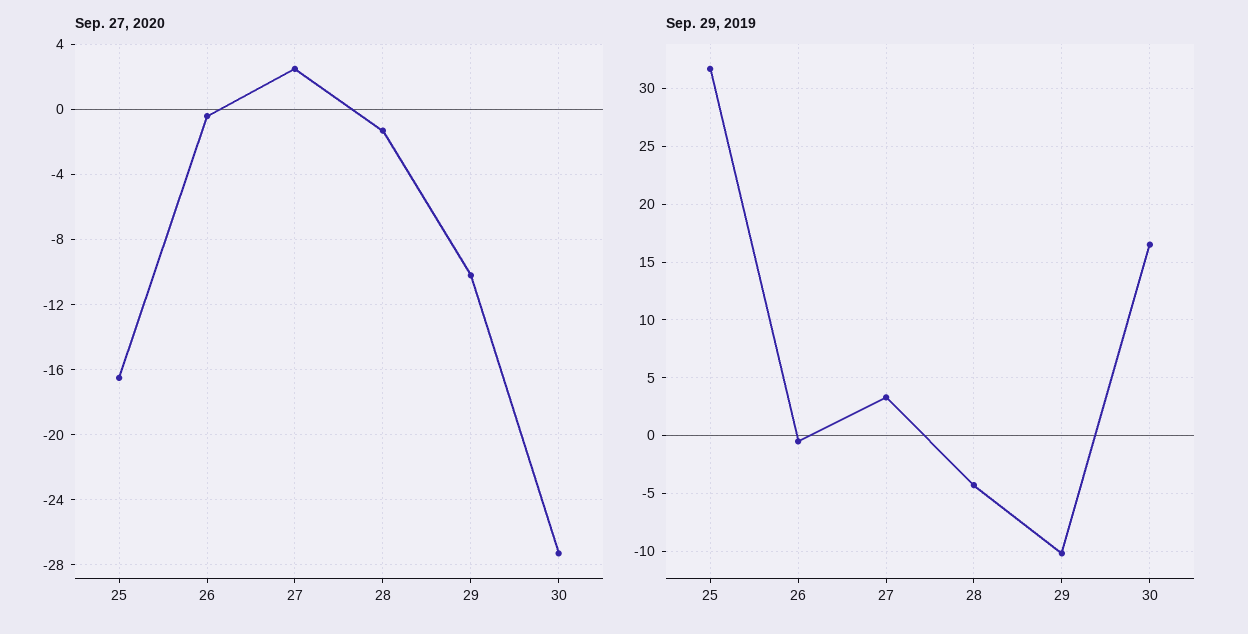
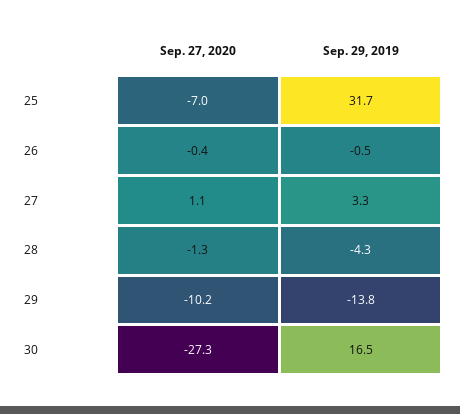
  {
    "Sep. 27, 2020": {
-     "25": -16.5,
+     "25": -7,
      "26": -0.4,
-     "27": 2.5,
+     "27": 1.1,
      "28": -1.3,
      "29": -10.2,
      "30": -27.3
    },
    "Sep. 29, 2019": {
      "25": 31.7,
      "26": -0.5,
      "27": 3.3,
      "28": -4.3,
-     "29": -10,
+     "29": -13.8,
      "30": 16.5
    }
  }

